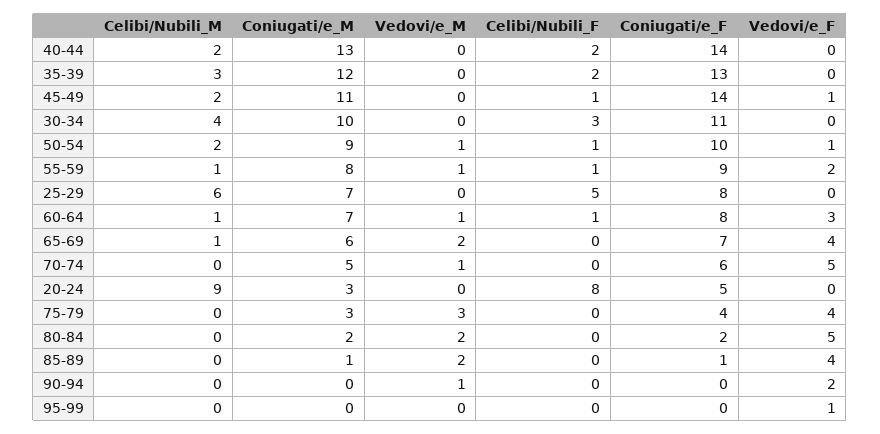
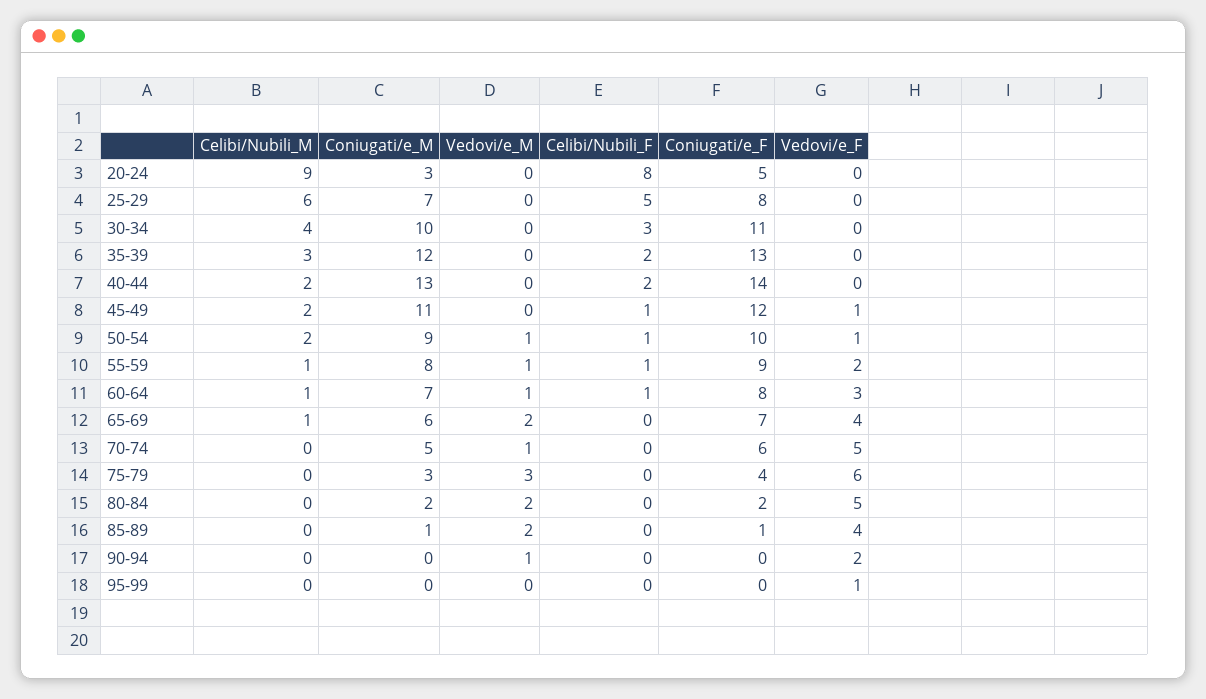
  {
    "Celibi/Nubili_M": {
      "40-44": 2,
      "35-39": 3,
      "45-49": 2,
      "30-34": 4,
      "50-54": 2,
      "55-59": 1,
      "25-29": 6,
      "60-64": 1,
      "65-69": 1,
      "70-74": 0,
      "20-24": 9,
      "75-79": 0,
      "80-84": 0,
      "85-89": 0,
      "90-94": 0,
      "95-99": 0
    },
    "Coniugati/e_M": {
      "40-44": 13,
      "35-39": 12,
      "45-49": 11,
      "30-34": 10,
      "50-54": 9,
      "55-59": 8,
      "25-29": 7,
      "60-64": 7,
      "65-69": 6,
      "70-74": 5,
      "20-24": 3,
      "75-79": 3,
      "80-84": 2,
      "85-89": 1,
      "90-94": 0,
      "95-99": 0
    },
    "Vedovi/e_M": {
      "40-44": 0,
      "35-39": 0,
      "45-49": 0,
      "30-34": 0,
      "50-54": 1,
      "55-59": 1,
      "25-29": 0,
      "60-64": 1,
      "65-69": 2,
      "70-74": 1,
      "20-24": 0,
      "75-79": 3,
      "80-84": 2,
      "85-89": 2,
      "90-94": 1,
      "95-99": 0
    },
    "Celibi/Nubili_F": {
      "40-44": 2,
      "35-39": 2,
      "45-49": 1,
      "30-34": 3,
      "50-54": 1,
      "55-59": 1,
      "25-29": 5,
      "60-64": 1,
      "65-69": 0,
      "70-74": 0,
      "20-24": 8,
      "75-79": 0,
      "80-84": 0,
      "85-89": 0,
      "90-94": 0,
      "95-99": 0
    },
    "Coniugati/e_F": {
      "40-44": 14,
      "35-39": 13,
-     "45-49": 14,
+     "45-49": 12,
      "30-34": 11,
      "50-54": 10,
      "55-59": 9,
      "25-29": 8,
      "60-64": 8,
      "65-69": 7,
      "70-74": 6,
      "20-24": 5,
      "75-79": 4,
      "80-84": 2,
      "85-89": 1,
      "90-94": 0,
      "95-99": 0
    },
    "Vedovi/e_F": {
      "40-44": 0,
      "35-39": 0,
      "45-49": 1,
      "30-34": 0,
      "50-54": 1,
      "55-59": 2,
      "25-29": 0,
      "60-64": 3,
      "65-69": 4,
      "70-74": 5,
      "20-24": 0,
-     "75-79": 4,
+     "75-79": 6,
      "80-84": 5,
      "85-89": 4,
      "90-94": 2,
      "95-99": 1
    }
  }

